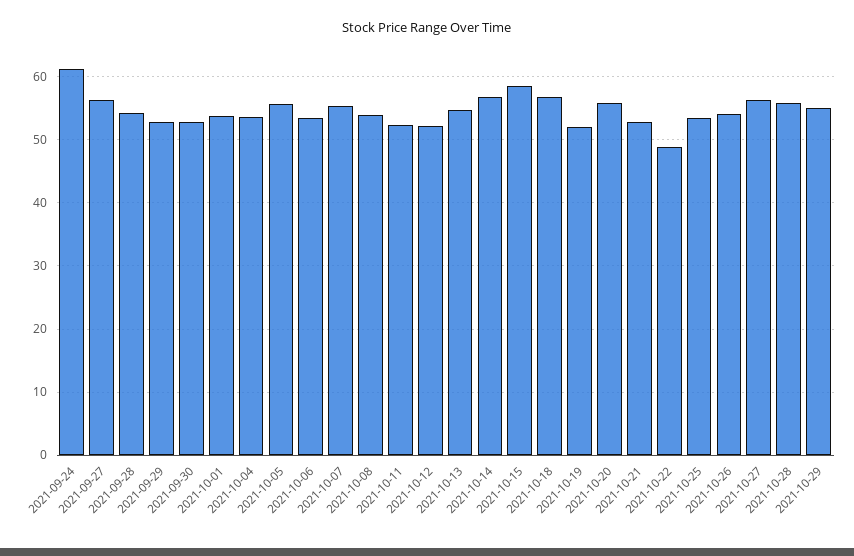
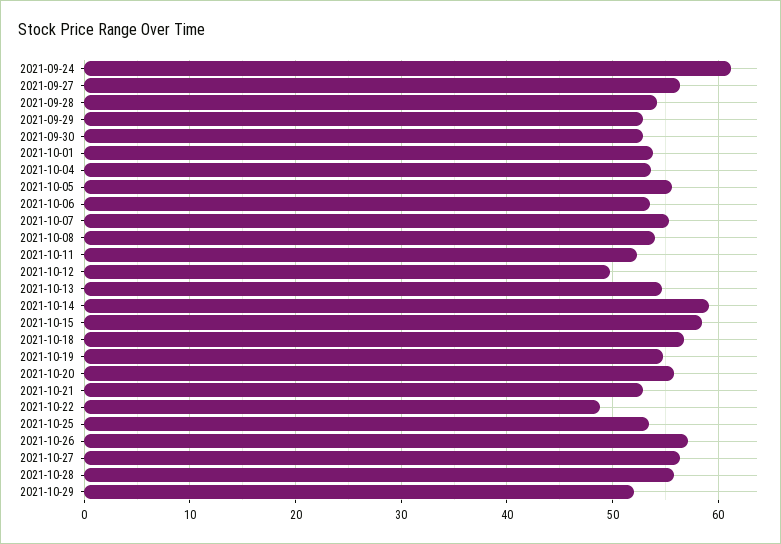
  {
    "2021-09-24": 61,
    "2021-09-27": 56,
    "2021-09-28": 54,
    "2021-09-29": 53,
    "2021-09-30": 53,
    "2021-10-01": 54,
    "2021-10-04": 54,
    "2021-10-05": 56,
    "2021-10-06": 54,
    "2021-10-07": 55,
    "2021-10-08": 54,
    "2021-10-11": 52,
-   "2021-10-12": 52,
+   "2021-10-12": 50,
    "2021-10-13": 55,
-   "2021-10-14": 57,
+   "2021-10-14": 59,
    "2021-10-15": 58,
    "2021-10-18": 57,
-   "2021-10-19": 52,
+   "2021-10-19": 55,
    "2021-10-20": 56,
    "2021-10-21": 53,
    "2021-10-22": 49,
    "2021-10-25": 53,
-   "2021-10-26": 54,
+   "2021-10-26": 57,
    "2021-10-27": 56,
    "2021-10-28": 56,
-   "2021-10-29": 55
+   "2021-10-29": 52
  }

